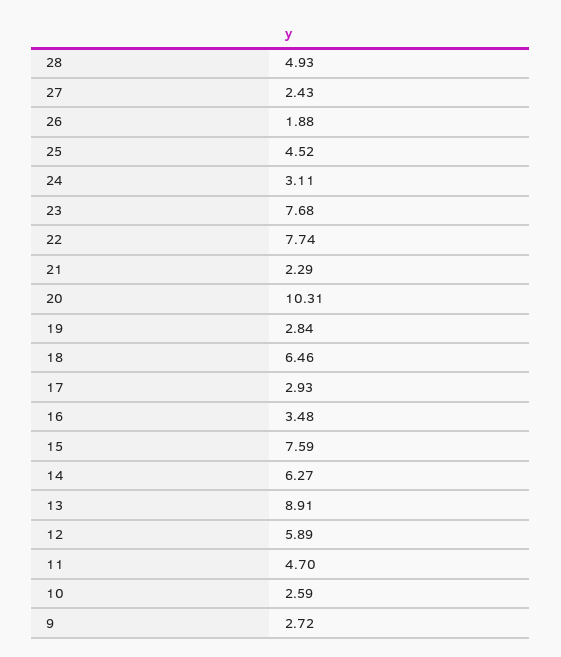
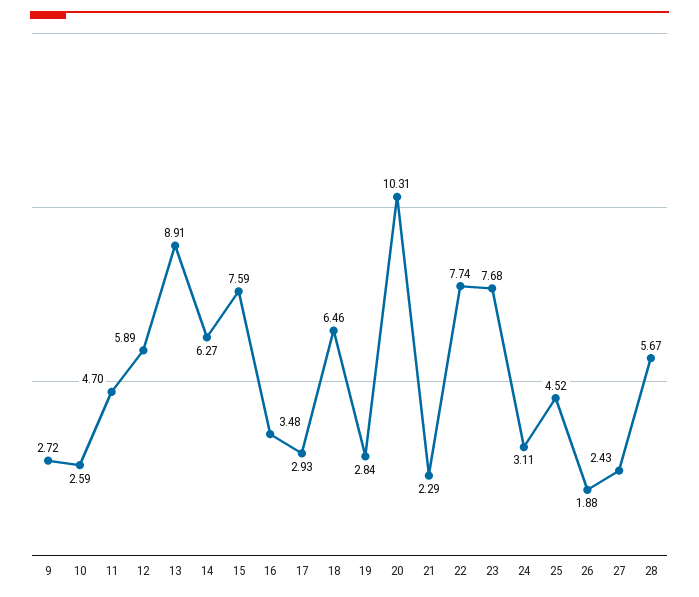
  {
-   "28": 4.93,
+   "28": 5.67,
    "27": 2.43,
    "26": 1.88,
    "25": 4.52,
    "24": 3.11,
    "23": 7.68,
    "22": 7.74,
    "21": 2.29,
    "20": 10.31,
    "19": 2.84,
    "18": 6.46,
    "17": 2.93,
    "16": 3.48,
    "15": 7.59,
    "14": 6.27,
    "13": 8.91,
    "12": 5.89,
    "11": 4.7,
    "10": 2.59,
    "9": 2.72
  }

